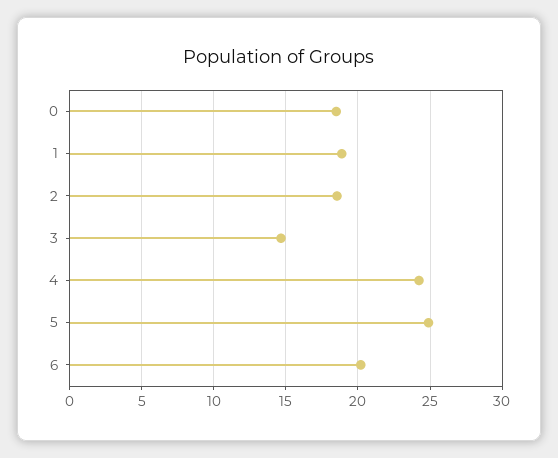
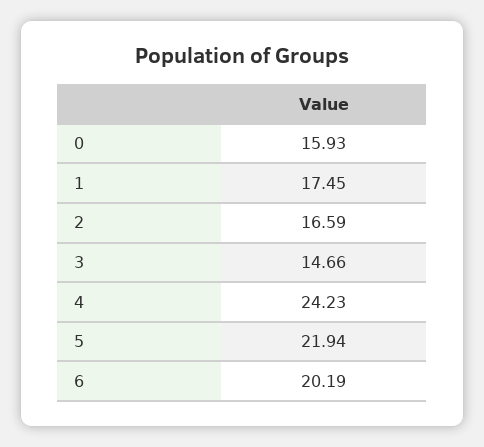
  {
-   "0": 18.5,
+   "0": 15.93,
-   "1": 19,
+   "1": 17.45,
-   "2": 18.5,
+   "2": 16.59,
    "3": 14.66,
    "4": 24.23,
-   "5": 25,
+   "5": 21.94,
    "6": 20.19
  }

